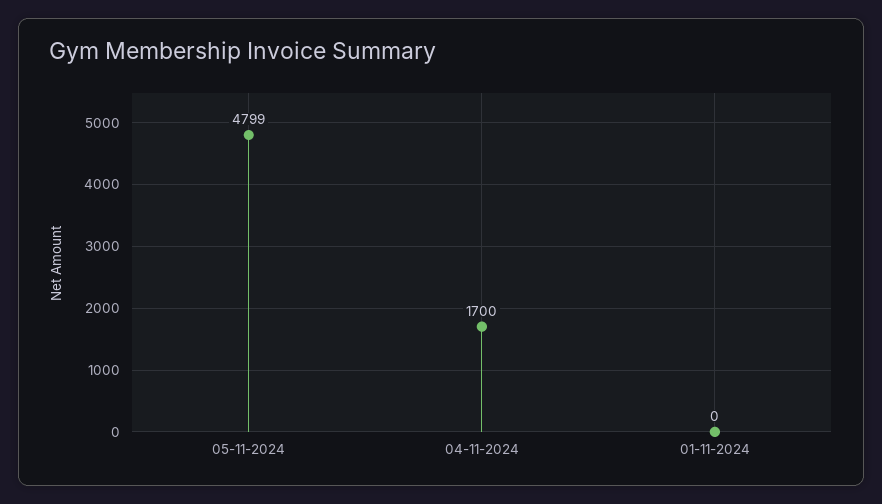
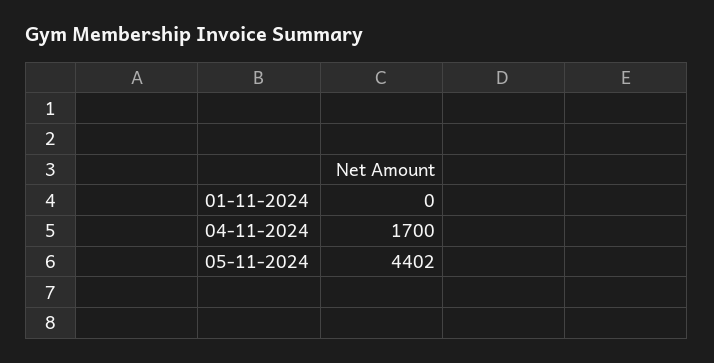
  {
-   "05-11-2024": 4799,
+   "05-11-2024": 4402,
    "04-11-2024": 1700,
    "01-11-2024": 0
  }

